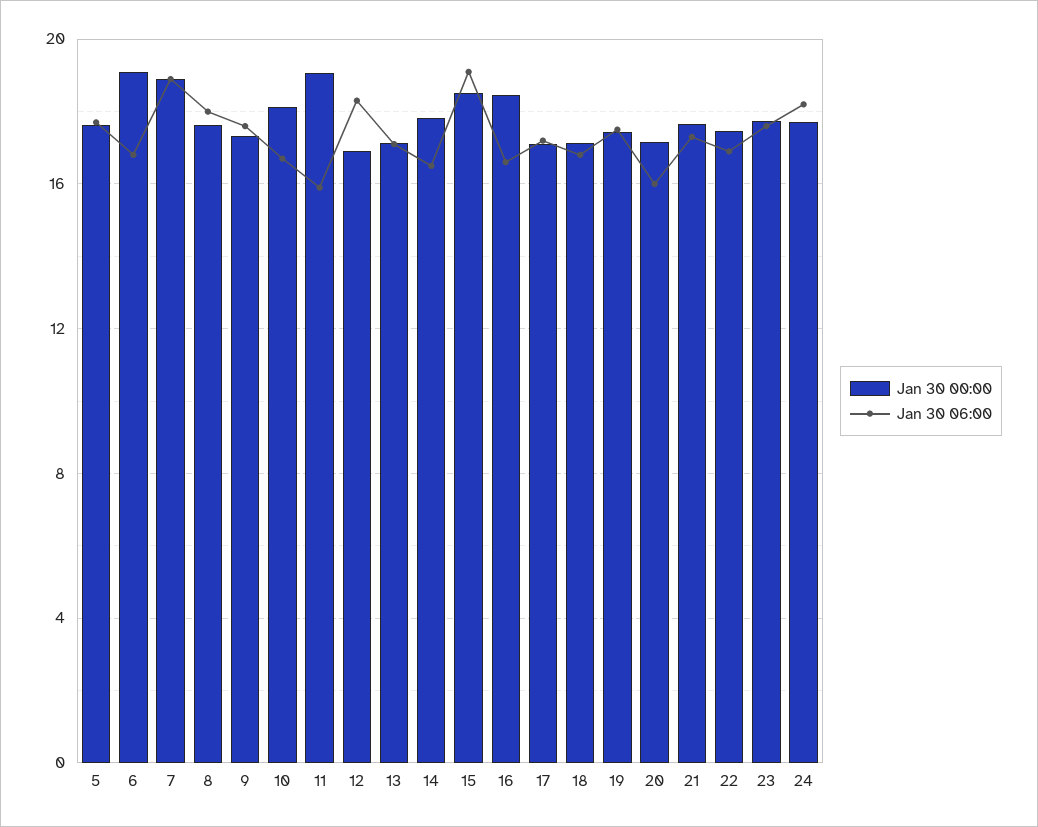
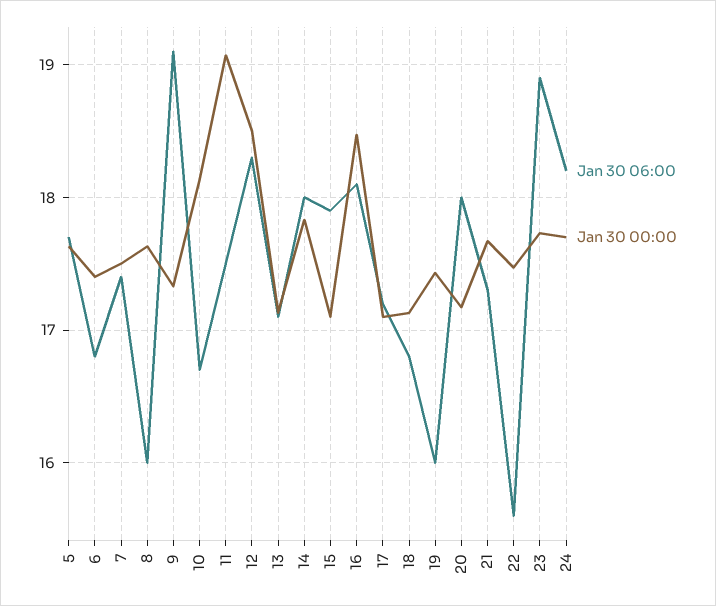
  {
    "Jan 30 00:00": {
      "5": 17.6,
-     "6": 19,
+     "6": 17.4,
-     "7": 19,
+     "7": 17.5,
      "8": 17.6,
      "9": 17.3,
      "10": 18.1,
      "11": 19.1,
-     "12": 17,
+     "12": 18.5,
      "13": 17.1,
      "14": 17.8,
-     "15": 18.5,
+     "15": 17.1,
      "16": 18.5,
      "17": 17.1,
      "18": 17.1,
      "19": 17.4,
      "20": 17.2,
      "21": 17.7,
      "22": 17.5,
      "23": 17.7,
      "24": 17.7
    },
    "Jan 30 06:00": {
      "5": 17.7,
      "6": 16.8,
-     "7": 19,
+     "7": 17.4,
-     "8": 18,
+     "8": 16,
-     "9": 17.5,
+     "9": 19.1,
      "10": 16.7,
-     "11": 16,
+     "11": 17.5,
      "12": 18.3,
      "13": 17.1,
-     "14": 16.5,
+     "14": 18,
-     "15": 19,
+     "15": 17.9,
-     "16": 16.5,
+     "16": 18.1,
      "17": 17.2,
      "18": 16.8,
-     "19": 17.5,
+     "19": 16,
-     "20": 16,
+     "20": 18,
      "21": 17.3,
-     "22": 17,
+     "22": 15.6,
-     "23": 17.5,
+     "23": 18.9,
      "24": 18.2
    }
  }

